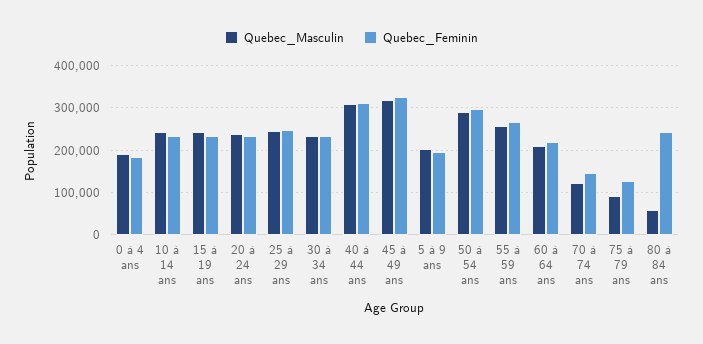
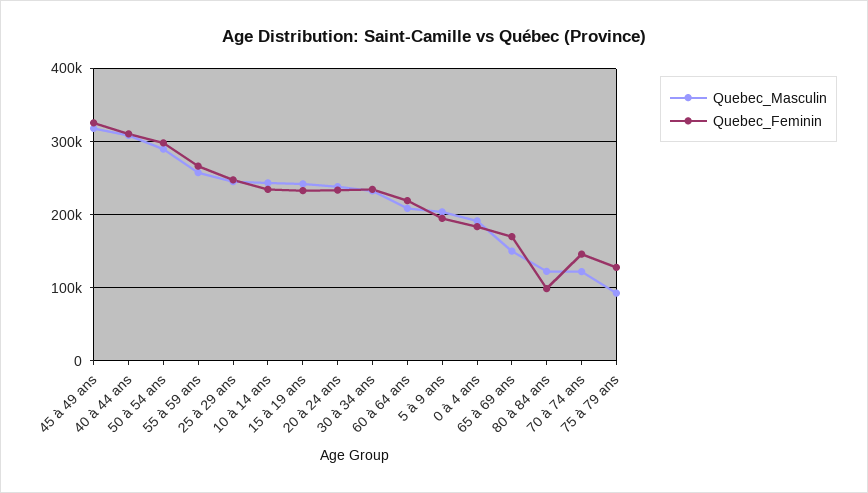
  {
    "Quebec_Masculin": {
      "0 à 4 ans": 190000,
      "10 à 14 ans": 240000,
      "15 à 19 ans": 240000,
      "20 à 24 ans": 240000,
      "25 à 29 ans": 250000,
      "30 à 34 ans": 230000,
      "40 à 44 ans": 310000,
      "45 à 49 ans": 320000,
      "5 à 9 ans": 200000,
      "50 à 54 ans": 290000,
      "55 à 59 ans": 260000,
      "60 à 64 ans": 210000,
      "70 à 74 ans": 120000,
      "75 à 79 ans": 90000,
-     "80 à 84 ans": 60000
+     "80 à 84 ans": 120000,
+     "65 à 69 ans": 150000
    },
    "Quebec_Feminin": {
      "0 à 4 ans": 180000,
      "10 à 14 ans": 230000,
      "15 à 19 ans": 230000,
      "20 à 24 ans": 230000,
      "25 à 29 ans": 250000,
      "30 à 34 ans": 230000,
      "40 à 44 ans": 310000,
      "45 à 49 ans": 330000,
      "5 à 9 ans": 200000,
      "50 à 54 ans": 300000,
      "55 à 59 ans": 270000,
      "60 à 64 ans": 220000,
      "70 à 74 ans": 150000,
      "75 à 79 ans": 130000,
-     "80 à 84 ans": 240000
+     "80 à 84 ans": 100000,
+     "65 à 69 ans": 170000
    }
  }

